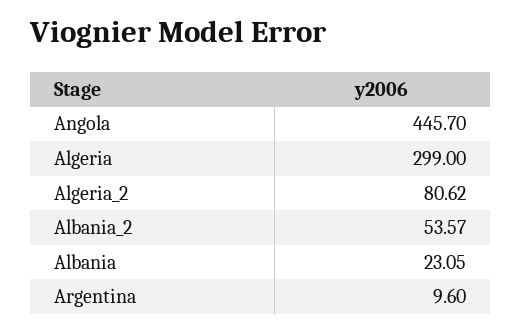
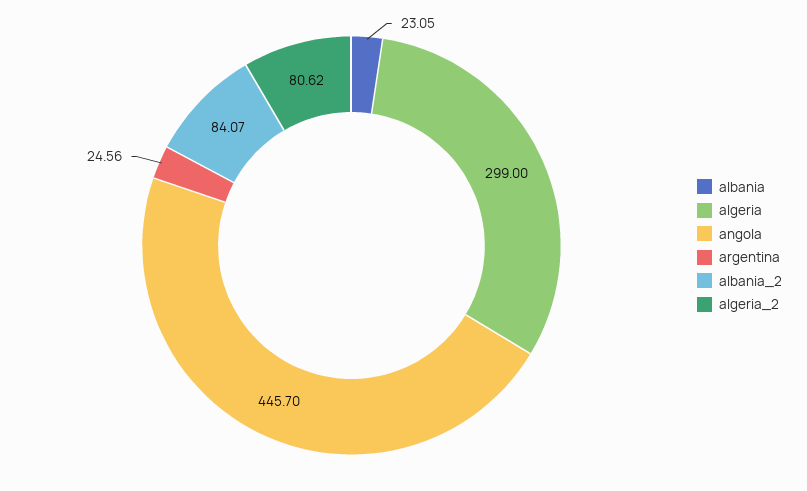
  {
    "Angola": 445.7,
    "Algeria": 299,
    "Algeria_2": 80.62,
-   "Albania_2": 53.57,
+   "Albania_2": 84.07,
    "Albania": 23.05,
-   "Argentina": 9.6
+   "Argentina": 24.56
  }

